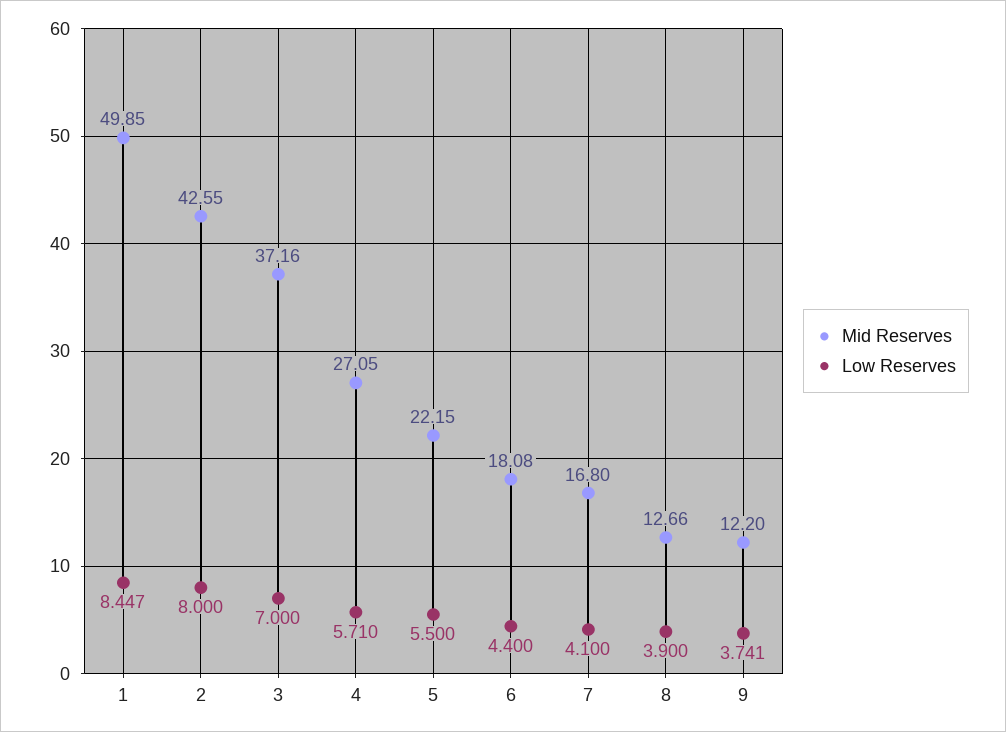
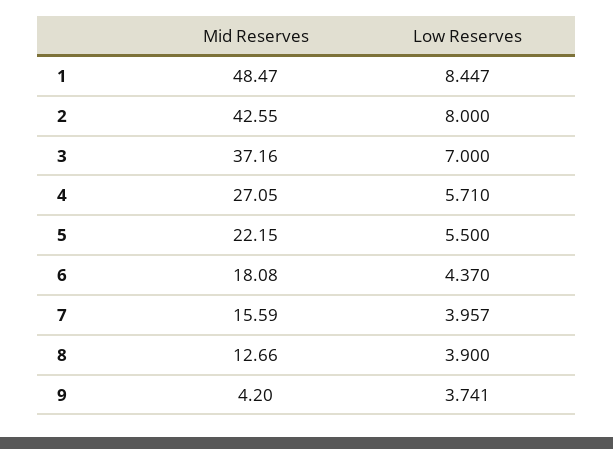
  {
    "Mid Reserves": {
-     "1": 49.85,
+     "1": 48.47,
      "2": 42.55,
      "3": 37.16,
      "4": 27.05,
      "5": 22.15,
      "6": 18.08,
-     "7": 16.8,
+     "7": 15.59,
      "8": 12.66,
-     "9": 12.2
+     "9": 4.2
    },
    "Low Reserves": {
      "1": 8.447,
      "2": 8,
      "3": 7,
      "4": 5.71,
      "5": 5.5,
-     "6": 4.4,
+     "6": 4.37,
-     "7": 4.1,
+     "7": 3.957,
      "8": 3.9,
      "9": 3.741
    }
  }

